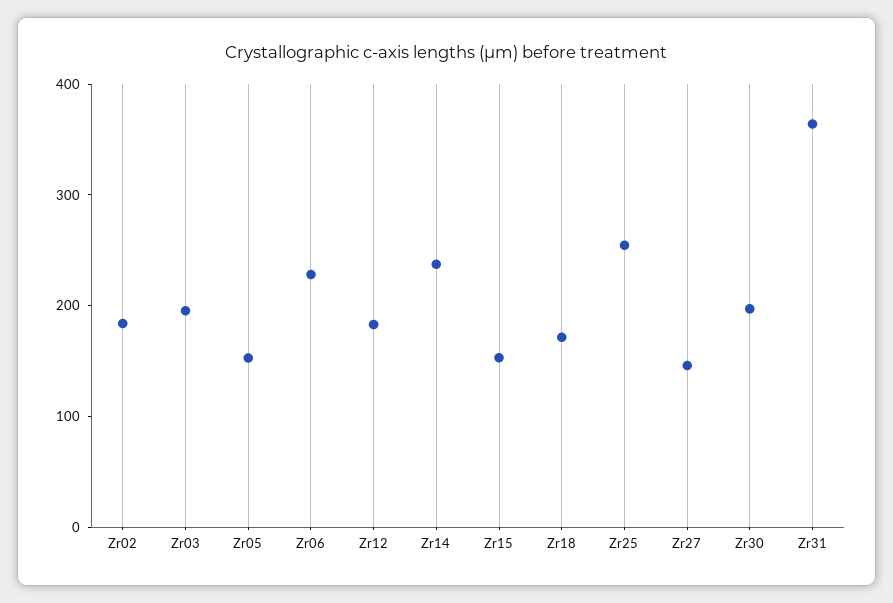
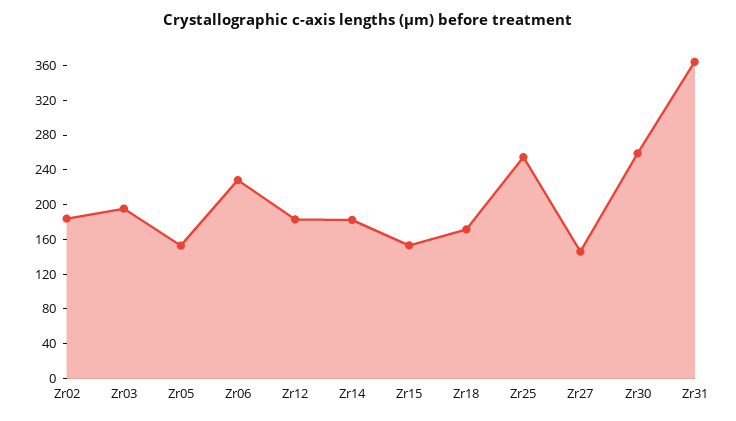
  {
    "Zr02": 180,
    "Zr03": 200,
    "Zr05": 150,
    "Zr06": 230,
    "Zr12": 180,
-   "Zr14": 240,
+   "Zr14": 180,
    "Zr15": 150,
    "Zr18": 170,
    "Zr25": 250,
    "Zr27": 150,
-   "Zr30": 200,
+   "Zr30": 260,
    "Zr31": 360
  }

